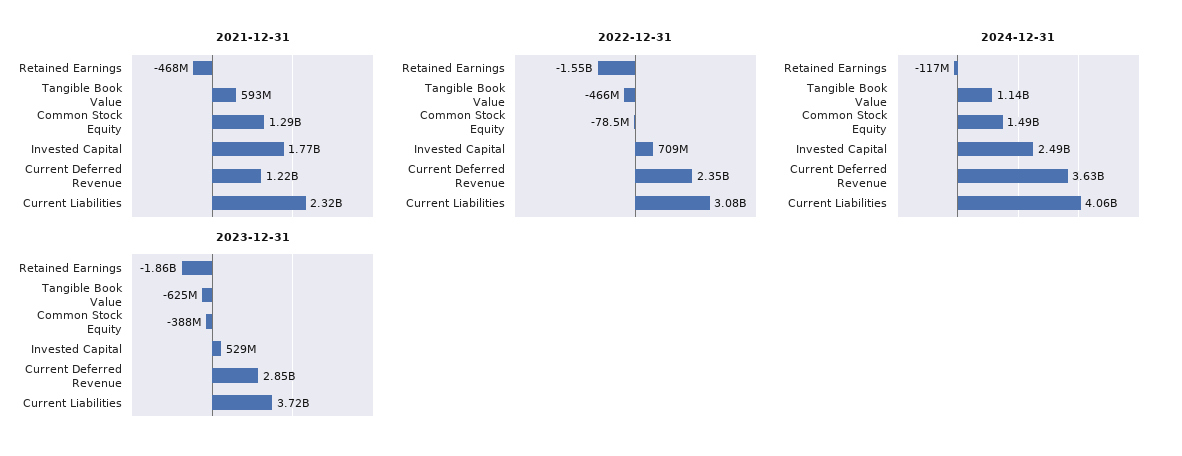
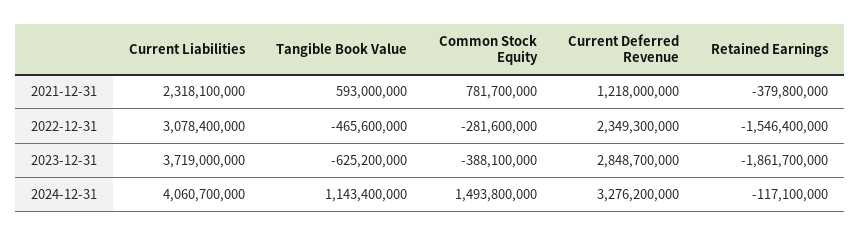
  {
    "2021-12-31": {
-     "Retained Earnings": -468000000,
+     "Retained Earnings": -379800000,
      "Tangible Book Value": 593000000,
-     "Common Stock Equity": 1290000000,
+     "Common Stock Equity": 781700000,
-     "Invested Capital": 1770000000,
      "Current Deferred Revenue": 1218000000,
      "Current Liabilities": 2318100000
    },
    "2022-12-31": {
      "Retained Earnings": -1546400000,
      "Tangible Book Value": -465600000,
-     "Common Stock Equity": -78500000,
+     "Common Stock Equity": -281600000,
-     "Invested Capital": 709000000,
      "Current Deferred Revenue": 2349300000,
      "Current Liabilities": 3078400000
    },
    "2024-12-31": {
      "Retained Earnings": -117100000,
      "Tangible Book Value": 1143400000,
      "Common Stock Equity": 1493800000,
-     "Invested Capital": 2490000000,
-     "Current Deferred Revenue": 3630000000,
+     "Current Deferred Revenue": 3276200000,
      "Current Liabilities": 4060700000
    },
    "2023-12-31": {
      "Retained Earnings": -1861700000,
      "Tangible Book Value": -625200000,
      "Common Stock Equity": -388100000,
-     "Invested Capital": 529000000,
      "Current Deferred Revenue": 2848700000,
      "Current Liabilities": 3719000000
    }
  }

